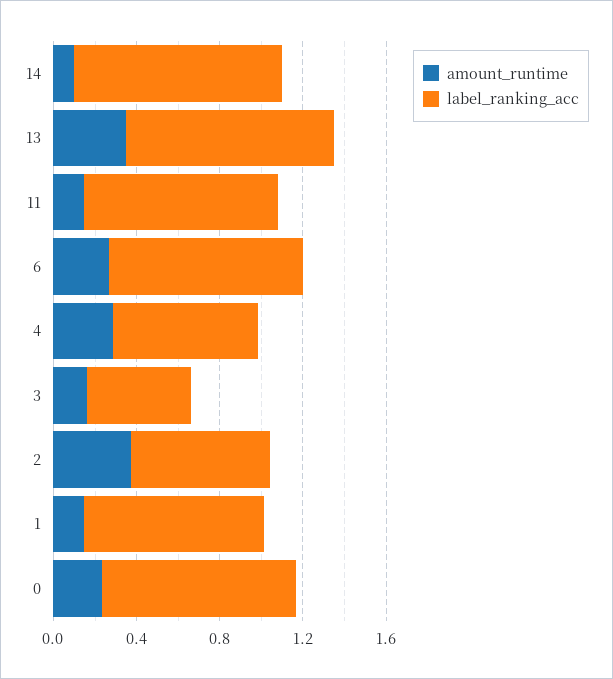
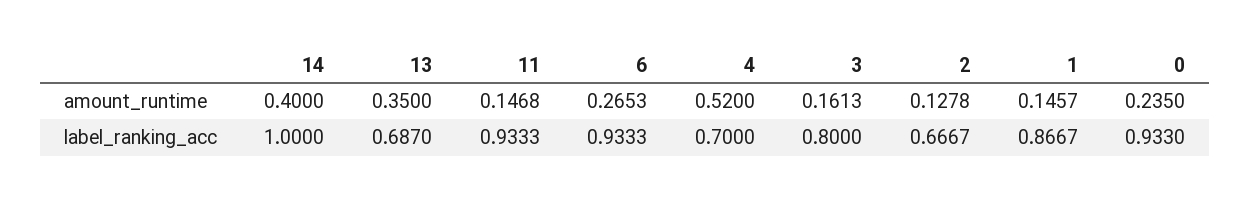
  {
    "amount_runtime": {
-     "14": 0.1,
+     "14": 0.4,
      "13": 0.35,
      "11": 0.1468,
      "6": 0.2653,
-     "4": 0.3,
+     "4": 0.52,
      "3": 0.1613,
-     "2": 0.4,
+     "2": 0.1278,
      "1": 0.1457,
      "0": 0.235
    },
    "label_ranking_acc": {
      "14": 1,
-     "13": 1,
+     "13": 0.687,
      "11": 0.9333,
      "6": 0.9333,
      "4": 0.7,
-     "3": 0.5,
+     "3": 0.8,
      "2": 0.6667,
      "1": 0.8667,
      "0": 0.933
    }
  }

